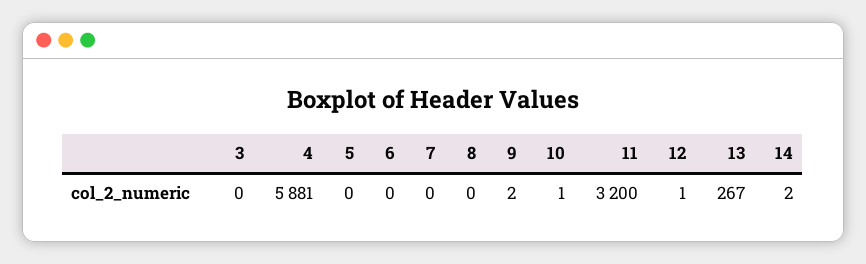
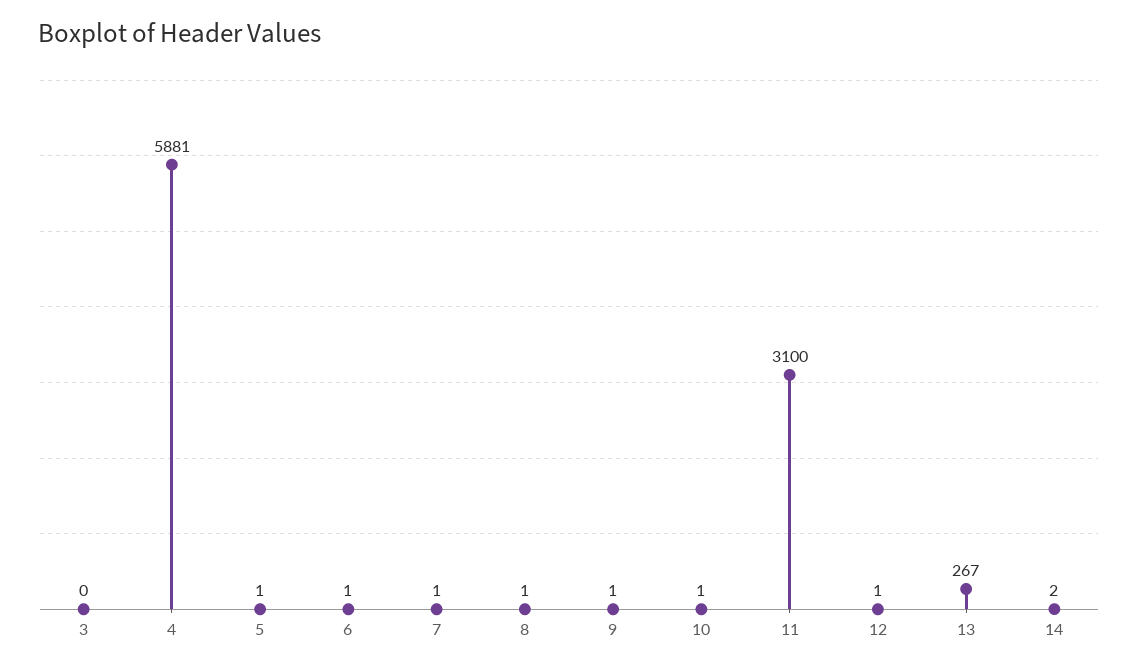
  {
    "3": 0,
    "4": 5881,
-   "5": 0,
+   "5": 1,
-   "6": 0,
+   "6": 1,
-   "7": 0,
+   "7": 1,
-   "8": 0,
+   "8": 1,
-   "9": 2,
+   "9": 1,
    "10": 1,
-   "11": 3200,
+   "11": 3100,
    "12": 1,
    "13": 267,
    "14": 2
  }

